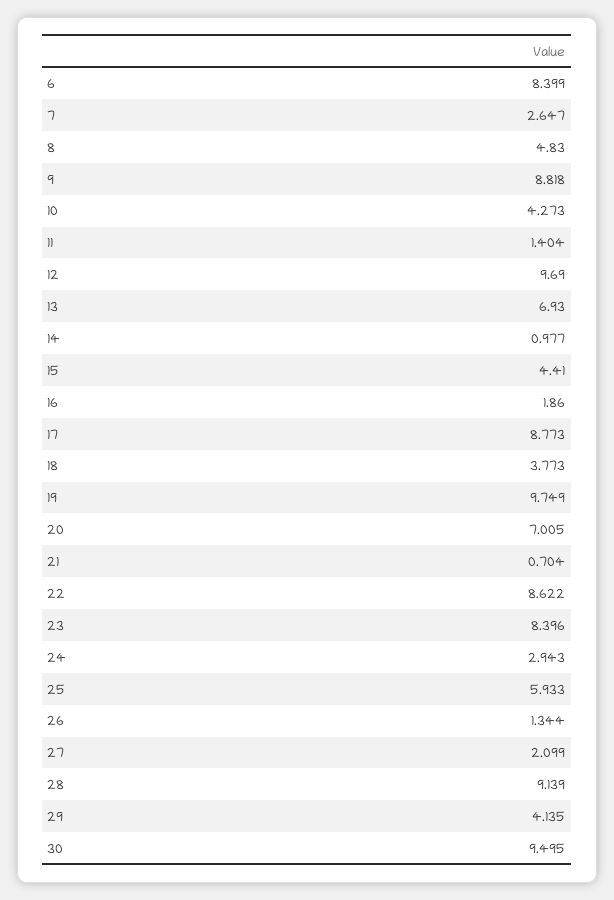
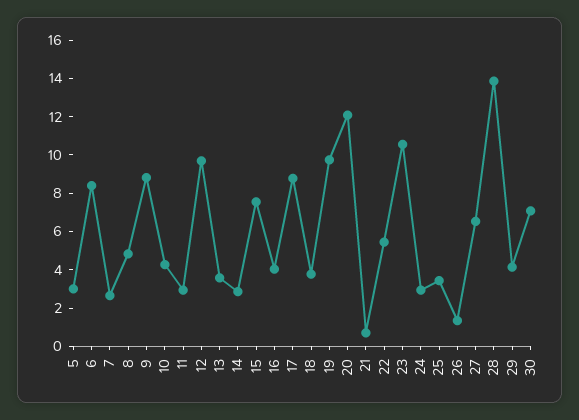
  {
    "6": 8.399,
    "7": 2.647,
    "8": 4.83,
    "9": 8.818,
    "10": 4.273,
-   "11": 1.404,
+   "11": 3,
    "12": 9.69,
-   "13": 6.93,
+   "13": 3.5,
-   "14": 0.977,
+   "14": 3,
-   "15": 4.41,
+   "15": 7.5,
-   "16": 1.86,
+   "16": 4,
    "17": 8.773,
    "18": 3.773,
    "19": 9.749,
-   "20": 7.005,
+   "20": 12,
    "21": 0.704,
-   "22": 8.622,
+   "22": 5.5,
-   "23": 8.396,
+   "23": 10.5,
    "24": 2.943,
-   "25": 5.933,
+   "25": 3.5,
    "26": 1.344,
-   "27": 2.099,
+   "27": 6.5,
-   "28": 9.139,
+   "28": 14,
    "29": 4.135,
-   "30": 9.495
+   "30": 7,
+   "5": 3
  }

